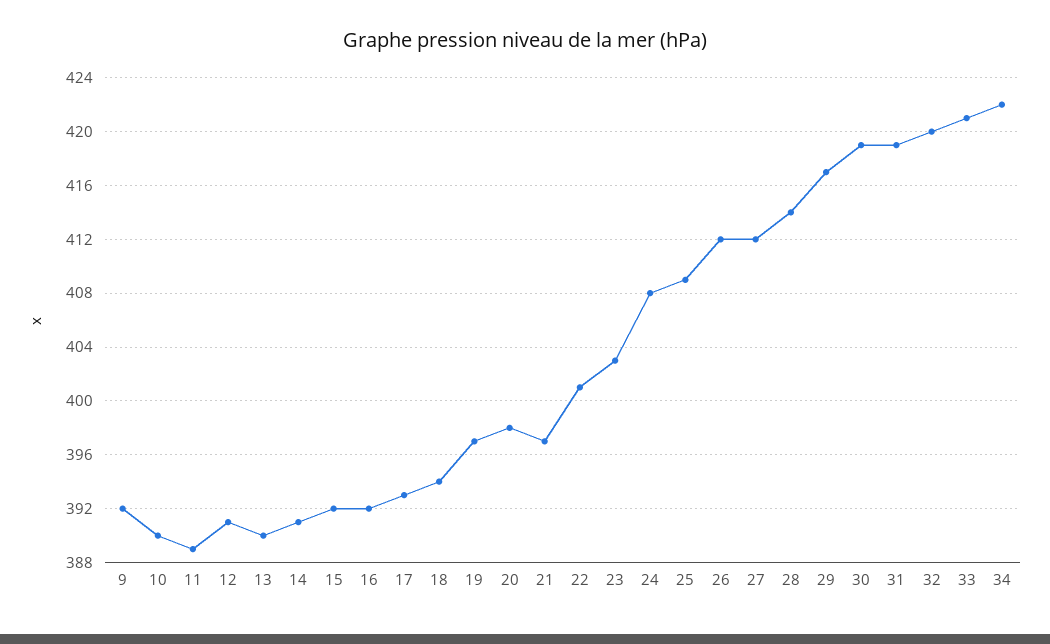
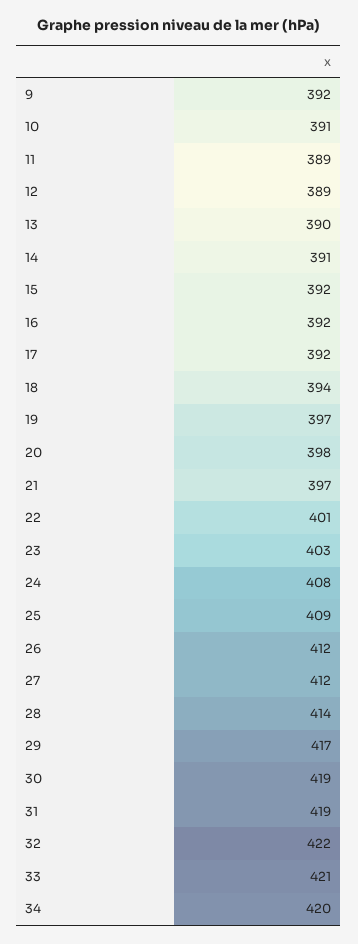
  {
    "9": 392,
-   "10": 390,
+   "10": 391,
    "11": 389,
-   "12": 391,
+   "12": 389,
    "13": 390,
    "14": 391,
    "15": 392,
    "16": 392,
-   "17": 393,
+   "17": 392,
    "18": 394,
    "19": 397,
    "20": 398,
    "21": 397,
    "22": 401,
    "23": 403,
    "24": 408,
    "25": 409,
    "26": 412,
    "27": 412,
    "28": 414,
    "29": 417,
    "30": 419,
    "31": 419,
-   "32": 420,
+   "32": 422,
    "33": 421,
-   "34": 422
+   "34": 420
  }

